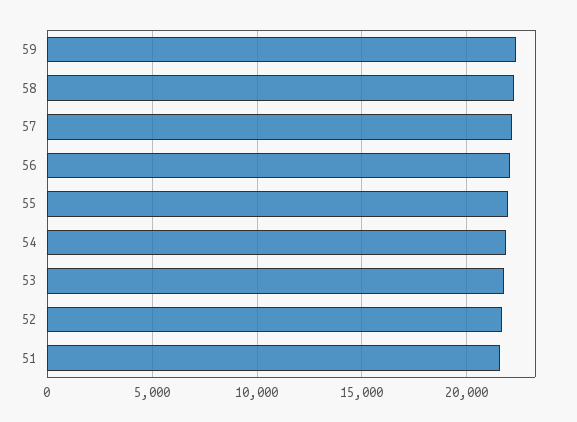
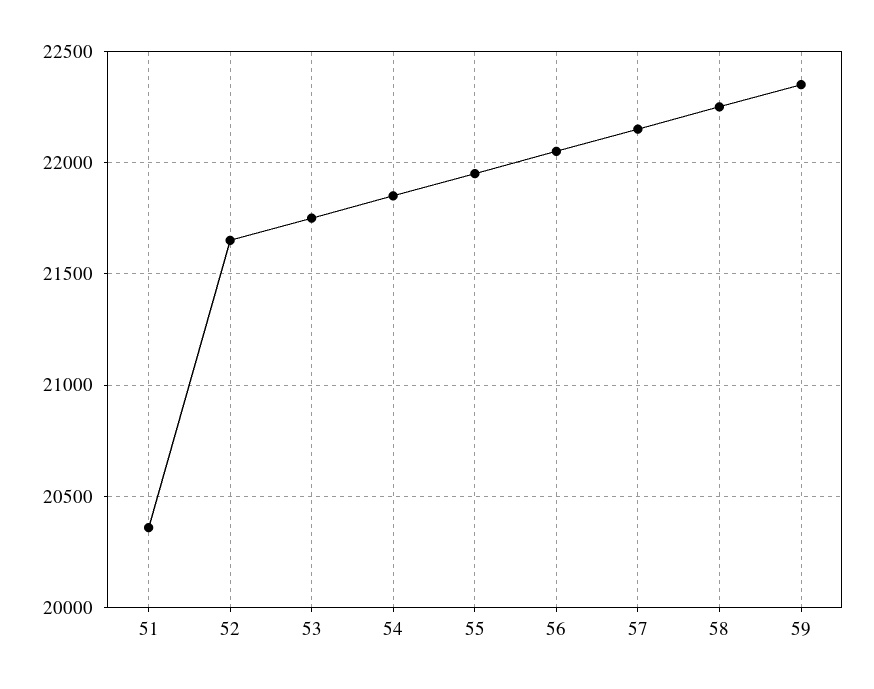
  {
    "59": 22350,
    "58": 22250,
    "57": 22150,
    "56": 22050,
    "55": 21950,
    "54": 21850,
    "53": 21750,
    "52": 21650,
-   "51": 21500
+   "51": 20350
  }

